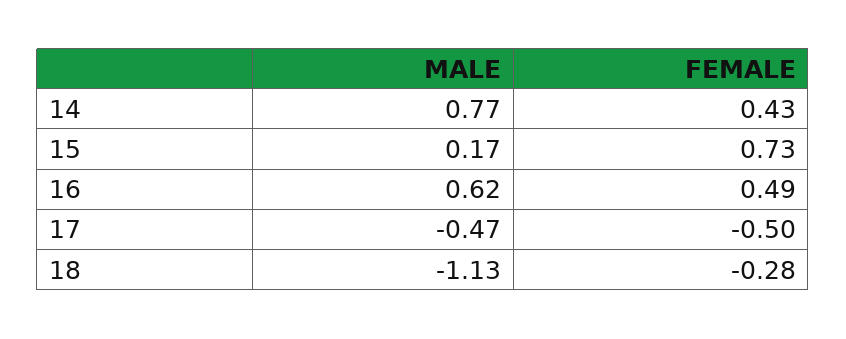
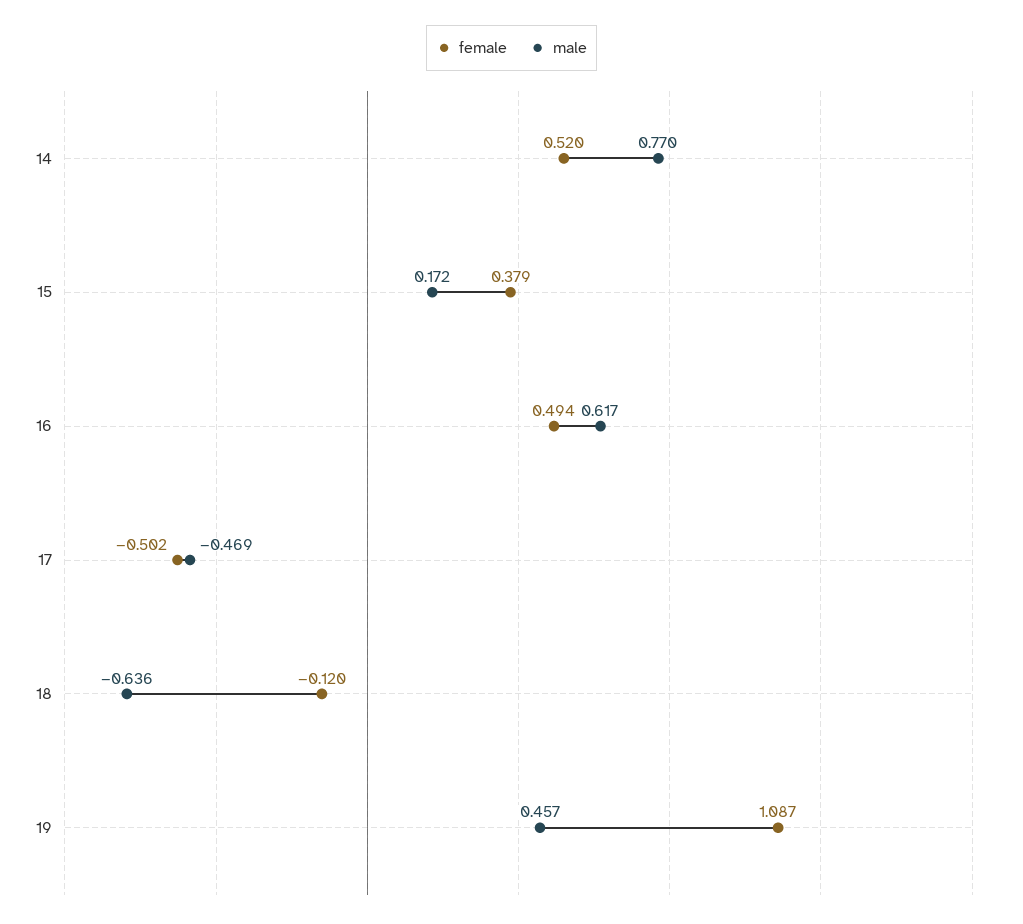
  {
    "MALE": {
      "14": 0.77,
      "15": 0.172,
      "16": 0.617,
      "17": -0.469,
-     "18": -1.13
+     "18": -0.636,
+     "19": 0.457
    },
    "FEMALE": {
-     "14": 0.43,
+     "14": 0.52,
-     "15": 0.73,
+     "15": 0.379,
      "16": 0.494,
      "17": -0.502,
-     "18": -0.28
+     "18": -0.12,
+     "19": 1.087
    }
  }

